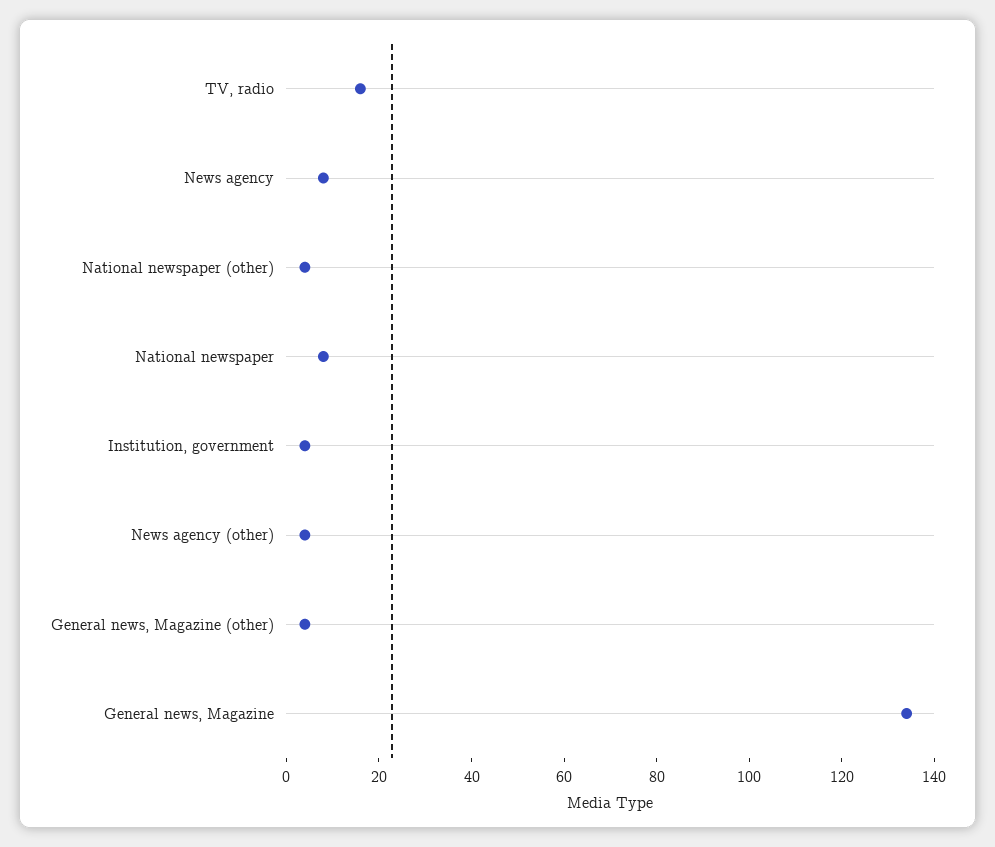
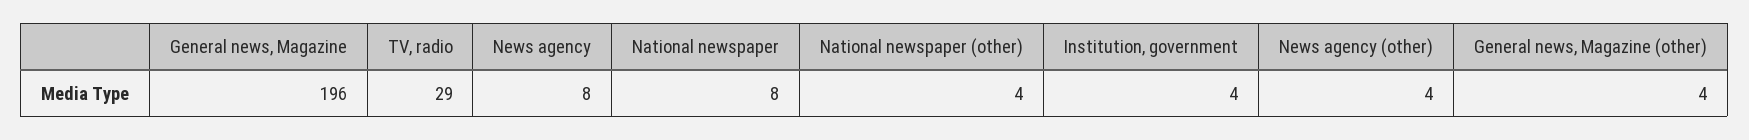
  {
-   "TV, radio": 15,
+   "TV, radio": 29,
    "News agency": 8,
    "National newspaper (other)": 4,
    "National newspaper": 8,
    "Institution, government": 4,
    "News agency (other)": 4,
    "General news, Magazine (other)": 4,
-   "General news, Magazine": 135
+   "General news, Magazine": 196
  }

